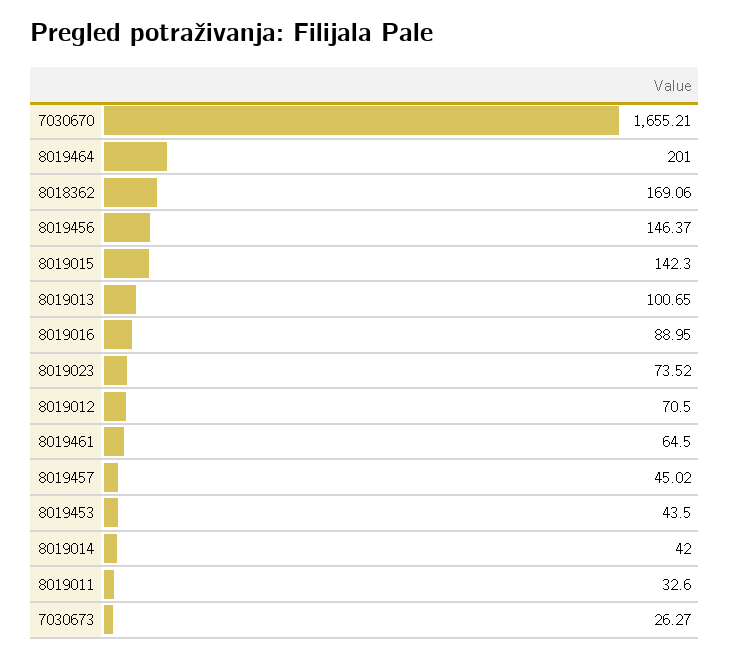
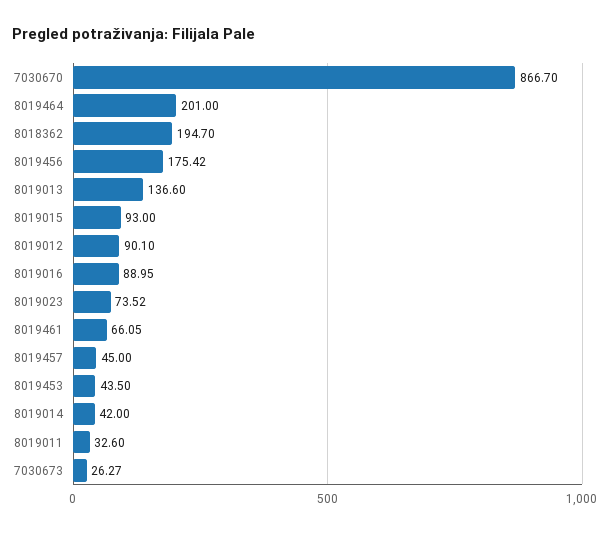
  {
-   "7030670": 1655.21,
+   "7030670": 866.7,
    "8019464": 201,
-   "8018362": 169.06,
+   "8018362": 194.7,
-   "8019456": 146.37,
+   "8019456": 175.42,
-   "8019015": 142.3,
+   "8019015": 93,
-   "8019013": 100.65,
+   "8019013": 136.6,
    "8019016": 88.95,
    "8019023": 73.52,
-   "8019012": 70.5,
+   "8019012": 90.1,
-   "8019461": 64.5,
+   "8019461": 66.05,
-   "8019457": 45.02,
+   "8019457": 45,
    "8019453": 43.5,
    "8019014": 42,
    "8019011": 32.6,
    "7030673": 26.27
  }

